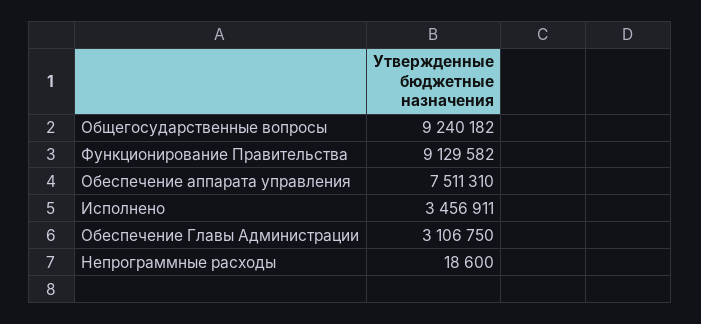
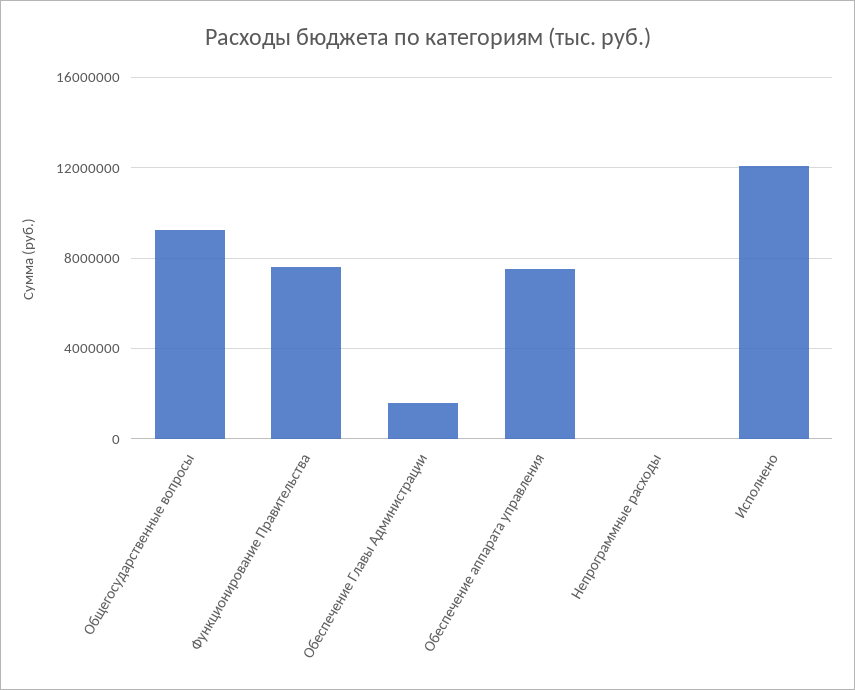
  {
    "Общегосударственные вопросы": 9240182,
-   "Функционирование Правительства": 9129582,
+   "Функционирование Правительства": 7500000,
    "Обеспечение аппарата управления": 7511310,
-   "Исполнено": 3456911,
+   "Исполнено": 12000000,
-   "Обеспечение Главы Администрации": 3106750,
+   "Обеспечение Главы Администрации": 1500000,
    "Непрограммные расходы": 18600
  }

